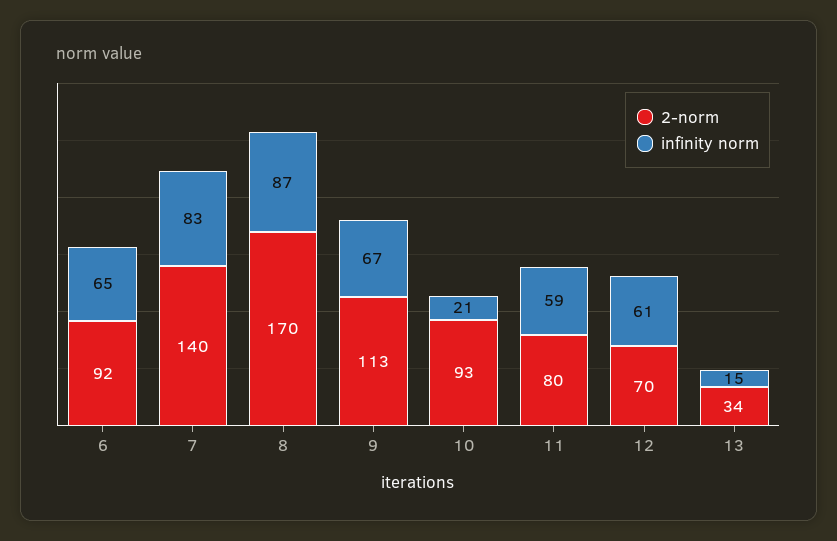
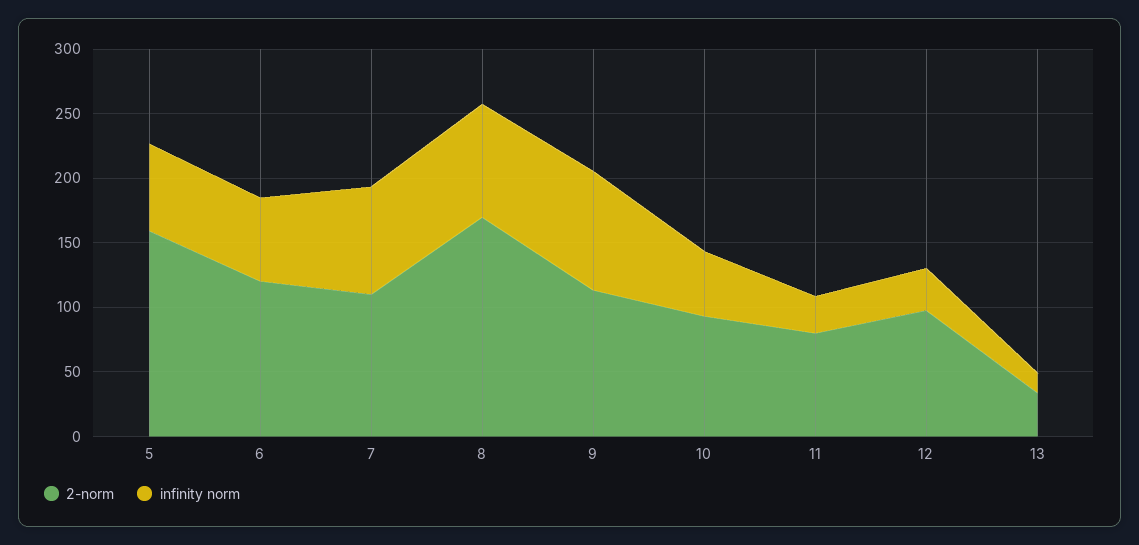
  {
    "2-norm": {
-     "6": 92,
+     "6": 120,
-     "7": 140,
+     "7": 110,
      "8": 170,
      "9": 113,
      "10": 93,
      "11": 80,
-     "12": 70,
+     "12": 100,
-     "13": 34
+     "13": 34,
+     "5": 160
    },
    "infinity norm": {
      "6": 65,
      "7": 83,
      "8": 87,
-     "9": 67,
+     "9": 90,
-     "10": 21,
+     "10": 50,
-     "11": 59,
+     "11": 30,
-     "12": 61,
+     "12": 30,
-     "13": 15
+     "13": 15,
+     "5": 70
    }
  }

